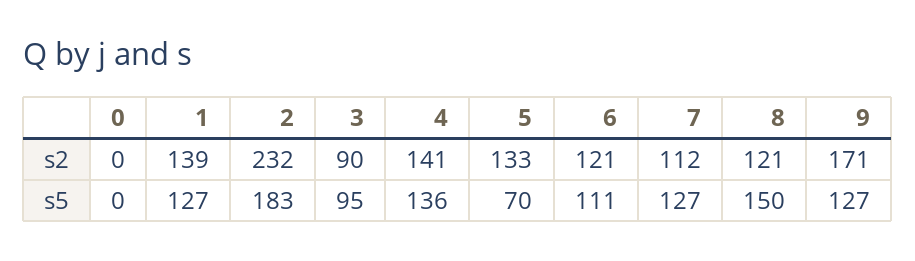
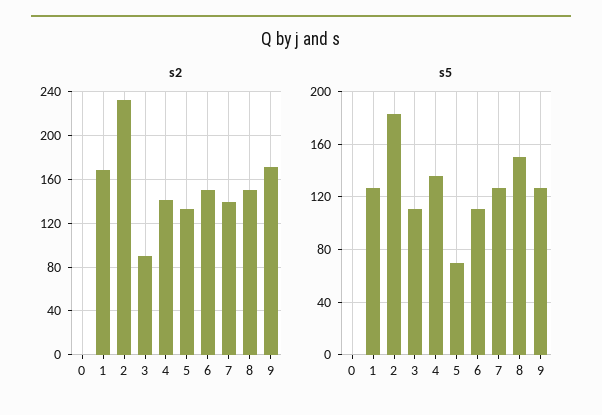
  {
    "s2": {
      "0": 0,
-     "1": 139,
+     "1": 170,
      "2": 232,
      "3": 90,
      "4": 141,
      "5": 133,
-     "6": 121,
+     "6": 150,
-     "7": 112,
+     "7": 140,
-     "8": 121,
+     "8": 150,
      "9": 171
    },
    "s5": {
      "0": 0,
      "1": 127,
      "2": 183,
-     "3": 95,
+     "3": 110,
      "4": 136,
      "5": 70,
      "6": 111,
      "7": 127,
      "8": 150,
      "9": 127
    }
  }

